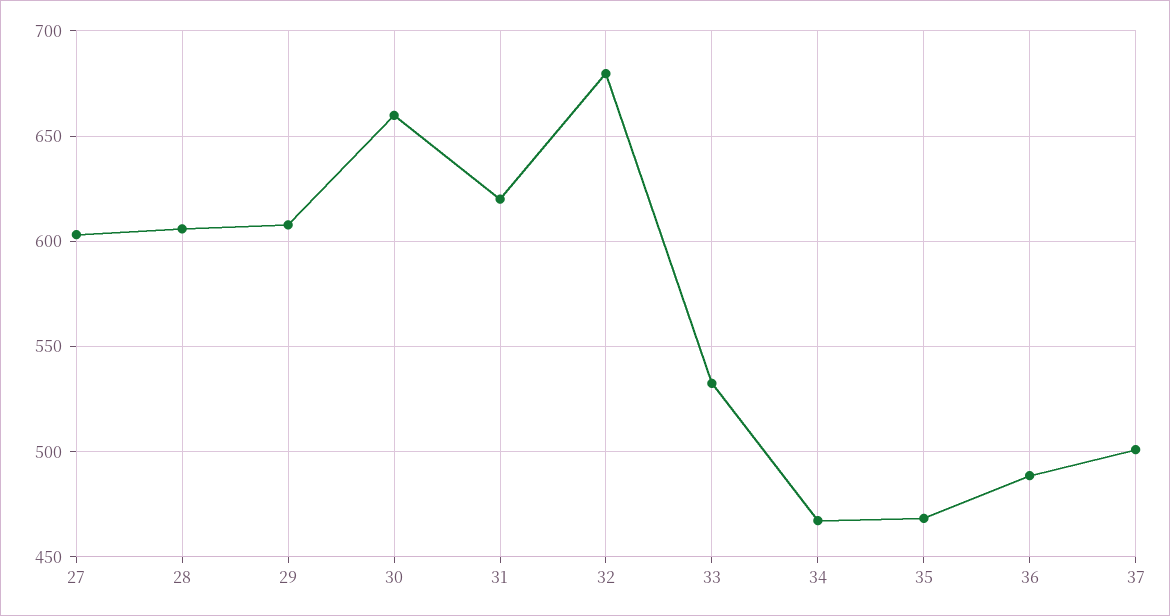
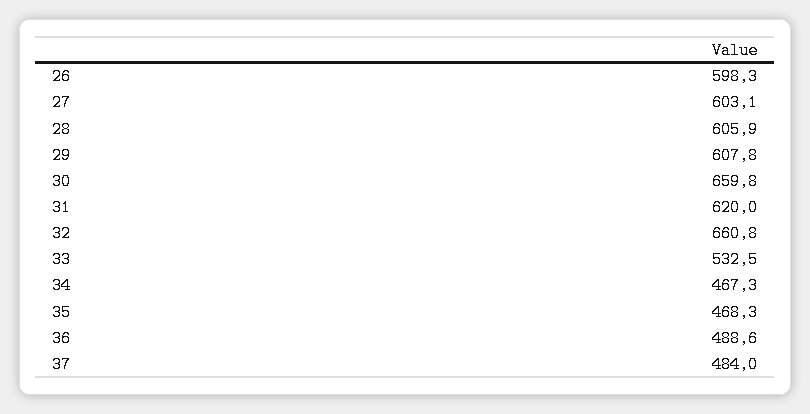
  {
    "27": 603.1,
    "28": 605.9,
    "29": 607.8,
    "30": 659.8,
    "31": 620,
-   "32": 680,
+   "32": 660.8,
    "33": 532.5,
    "34": 467.3,
    "35": 468.3,
    "36": 488.6,
-   "37": 500
+   "37": 484,
+   "26": 598.3
  }

